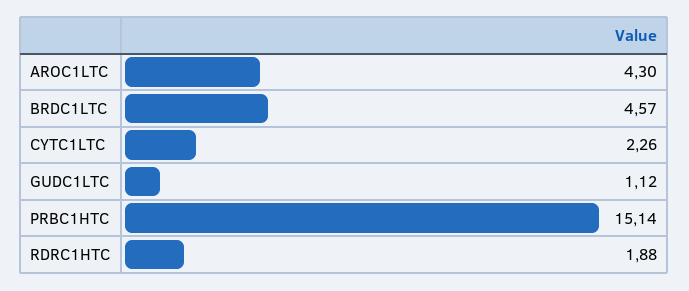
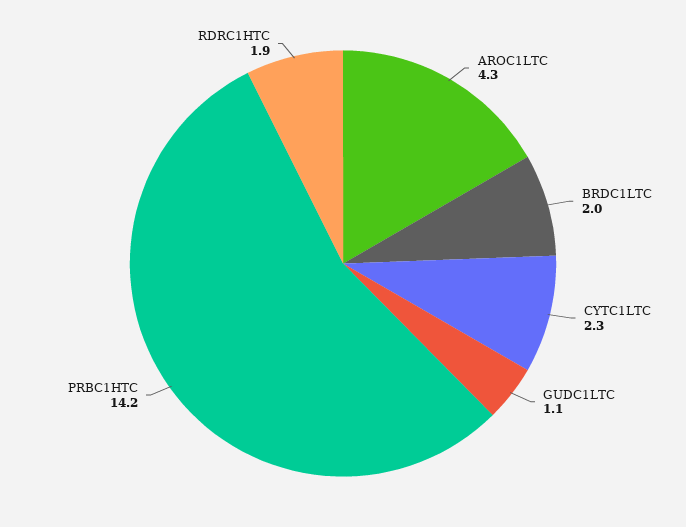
  {
    "AROC1LTC": 4.3,
-   "BRDC1LTC": 4.57,
+   "BRDC1LTC": 2,
    "CYTC1LTC": 2.26,
    "GUDC1LTC": 1.12,
-   "PRBC1HTC": 15.14,
+   "PRBC1HTC": 14.2,
    "RDRC1HTC": 1.88
  }

